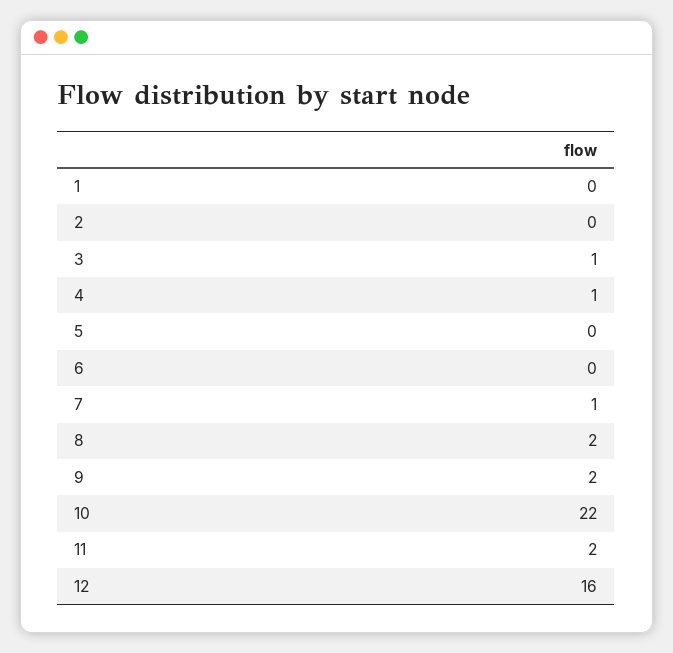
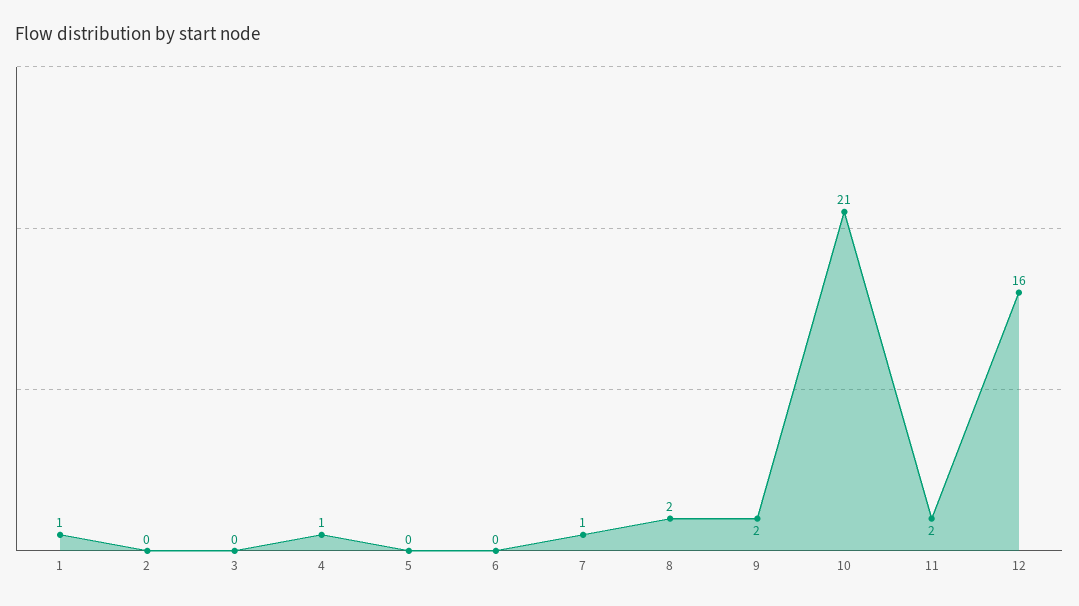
  {
-   "1": 0,
+   "1": 1,
    "2": 0,
-   "3": 1,
+   "3": 0,
    "4": 1,
    "5": 0,
    "6": 0,
    "7": 1,
    "8": 2,
    "9": 2,
-   "10": 22,
+   "10": 21,
    "11": 2,
    "12": 16
  }

